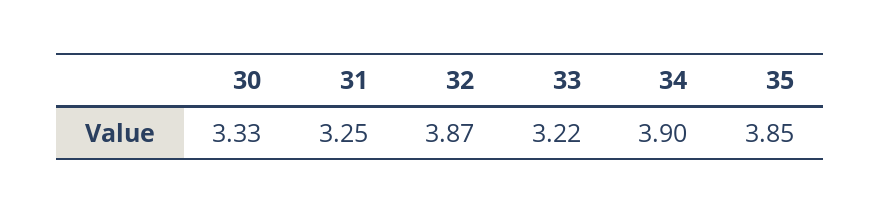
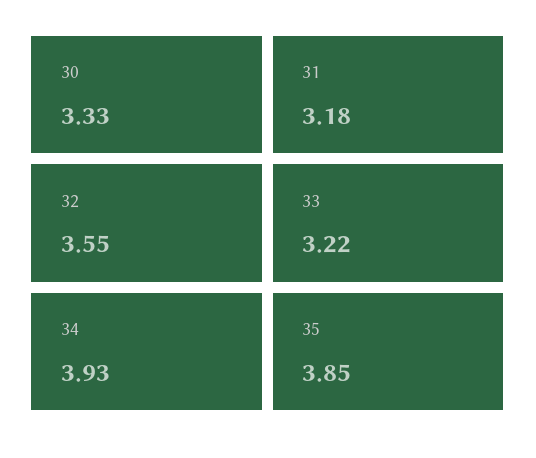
  {
    "30": 3.33,
-   "31": 3.25,
+   "31": 3.18,
-   "32": 3.87,
+   "32": 3.55,
    "33": 3.22,
-   "34": 3.9,
+   "34": 3.93,
    "35": 3.85
  }

